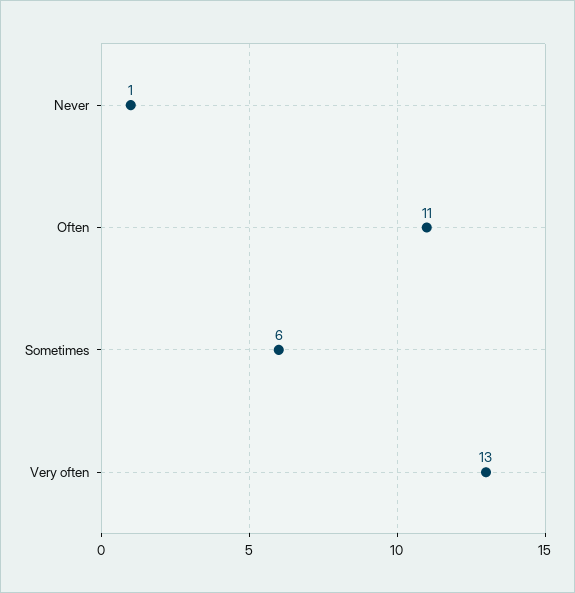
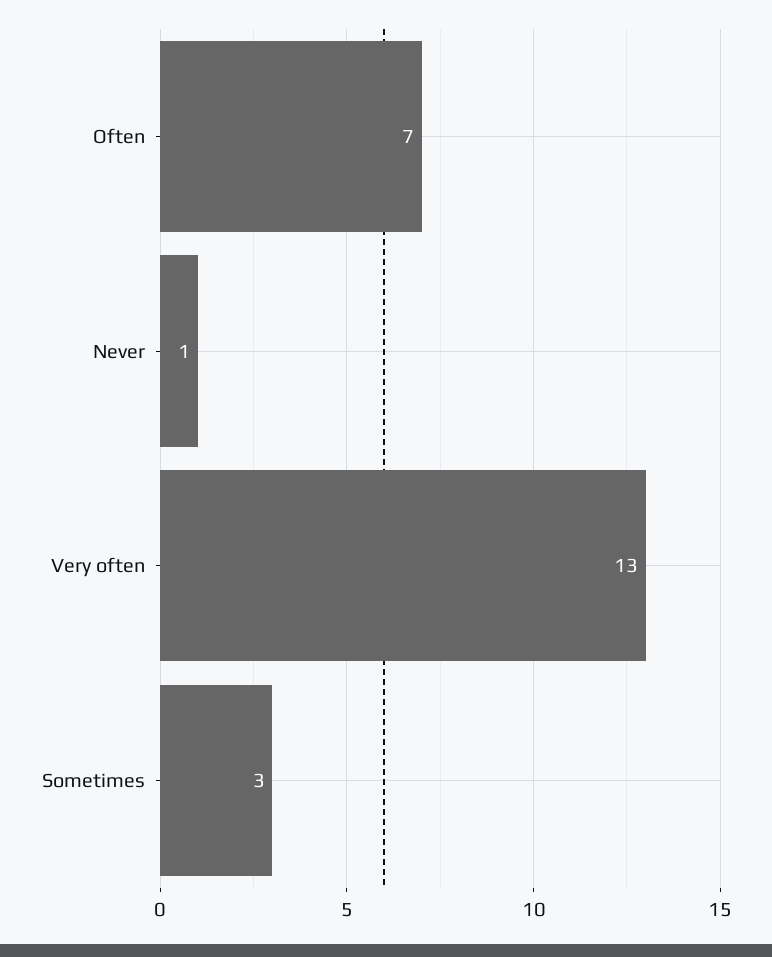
  {
    "Never": 1,
-   "Often": 11,
+   "Often": 7,
-   "Sometimes": 6,
+   "Sometimes": 3,
    "Very often": 13
  }

